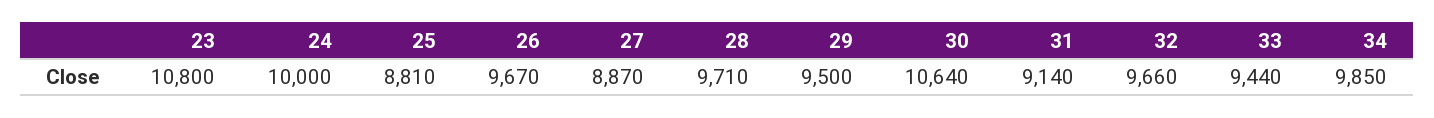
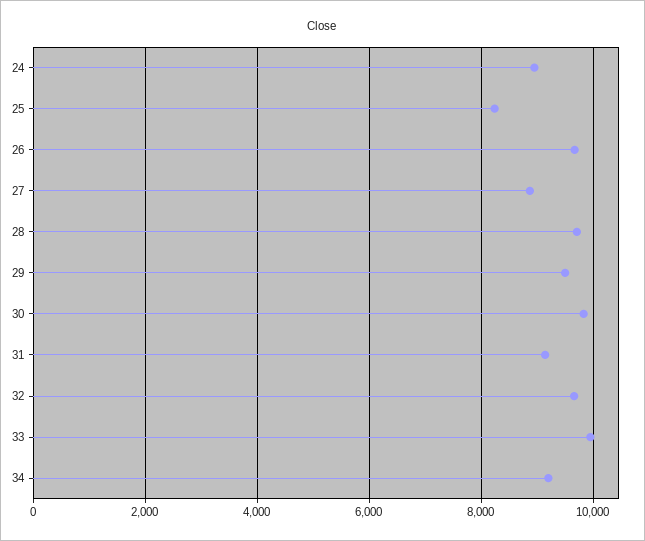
  {
-   "23": 10800,
-   "24": 10000,
+   "24": 9000,
-   "25": 8810,
+   "25": 8200,
    "26": 9670,
    "27": 8870,
    "28": 9710,
    "29": 9500,
-   "30": 10640,
+   "30": 9800,
    "31": 9140,
    "32": 9660,
-   "33": 9440,
+   "33": 10000,
-   "34": 9850
+   "34": 9200
  }

